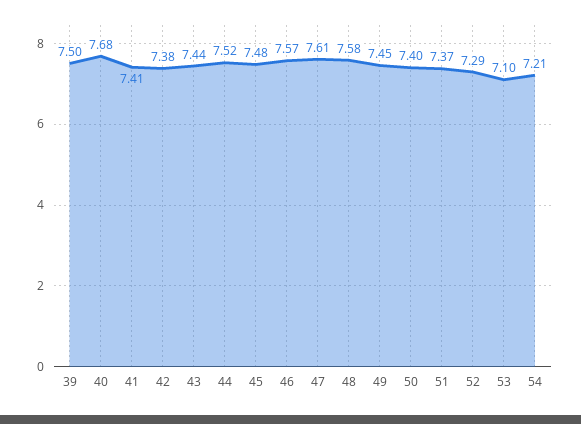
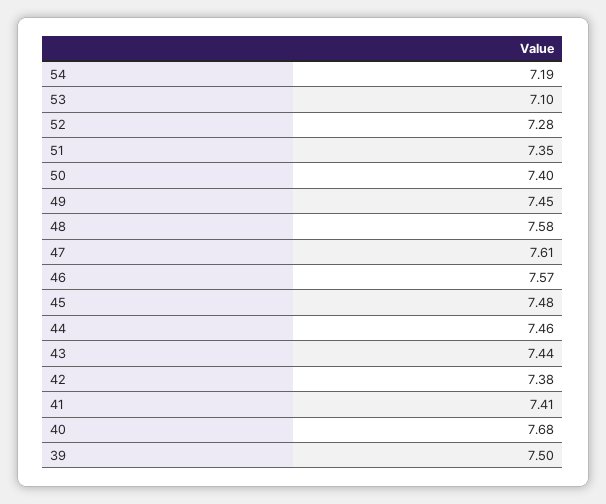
  {
    "39": 7.5,
    "40": 7.68,
    "41": 7.41,
    "42": 7.38,
    "43": 7.44,
-   "44": 7.52,
+   "44": 7.46,
    "45": 7.48,
    "46": 7.57,
    "47": 7.61,
    "48": 7.58,
    "49": 7.45,
    "50": 7.4,
-   "51": 7.37,
+   "51": 7.35,
-   "52": 7.29,
+   "52": 7.28,
    "53": 7.1,
-   "54": 7.21
+   "54": 7.19
  }

